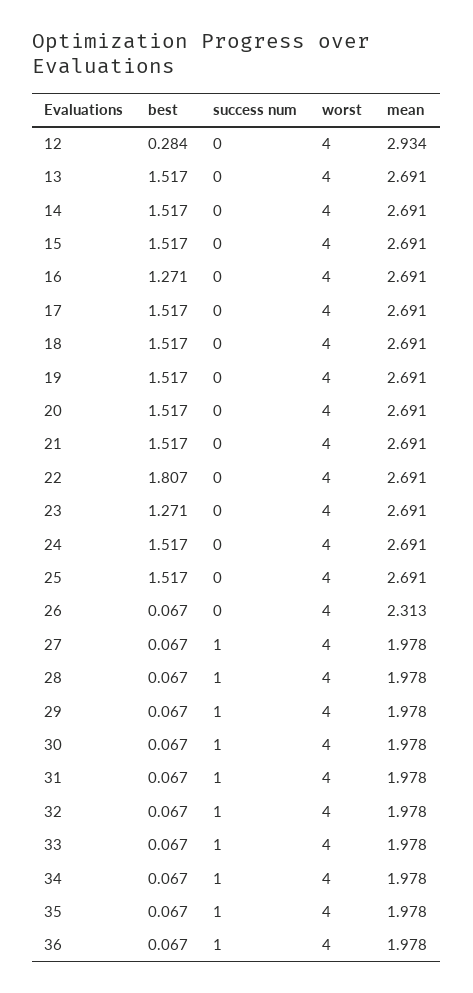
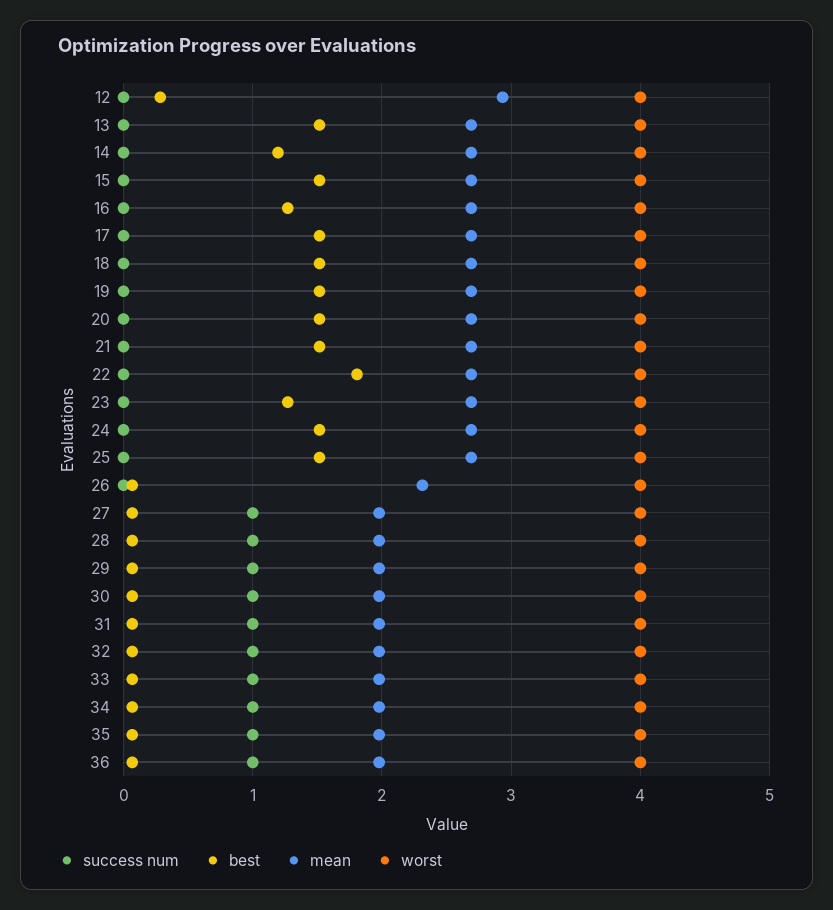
  {
    "best": {
      "12": 0.284,
      "13": 1.517,
-     "14": 1.517,
+     "14": 1.2,
      "15": 1.517,
      "16": 1.271,
      "17": 1.517,
      "18": 1.517,
      "19": 1.517,
      "20": 1.517,
      "21": 1.517,
      "22": 1.807,
      "23": 1.271,
      "24": 1.517,
      "25": 1.517,
      "26": 0.067,
      "27": 0.067,
      "28": 0.067,
      "29": 0.067,
      "30": 0.067,
      "31": 0.067,
      "32": 0.067,
      "33": 0.067,
      "34": 0.067,
      "35": 0.067,
      "36": 0.067
    },
    "success num": {
      "12": 0,
      "13": 0,
      "14": 0,
      "15": 0,
      "16": 0,
      "17": 0,
      "18": 0,
      "19": 0,
      "20": 0,
      "21": 0,
      "22": 0,
      "23": 0,
      "24": 0,
      "25": 0,
      "26": 0,
      "27": 1,
      "28": 1,
      "29": 1,
      "30": 1,
      "31": 1,
      "32": 1,
      "33": 1,
      "34": 1,
      "35": 1,
      "36": 1
    },
    "worst": {
      "12": 4,
      "13": 4,
      "14": 4,
      "15": 4,
      "16": 4,
      "17": 4,
      "18": 4,
      "19": 4,
      "20": 4,
      "21": 4,
      "22": 4,
      "23": 4,
      "24": 4,
      "25": 4,
      "26": 4,
      "27": 4,
      "28": 4,
      "29": 4,
      "30": 4,
      "31": 4,
      "32": 4,
      "33": 4,
      "34": 4,
      "35": 4,
      "36": 4
    },
    "mean": {
      "12": 2.934,
      "13": 2.691,
      "14": 2.691,
      "15": 2.691,
      "16": 2.691,
      "17": 2.691,
      "18": 2.691,
      "19": 2.691,
      "20": 2.691,
      "21": 2.691,
      "22": 2.691,
      "23": 2.691,
      "24": 2.691,
      "25": 2.691,
      "26": 2.313,
      "27": 1.978,
      "28": 1.978,
      "29": 1.978,
      "30": 1.978,
      "31": 1.978,
      "32": 1.978,
      "33": 1.978,
      "34": 1.978,
      "35": 1.978,
      "36": 1.978
    }
  }

